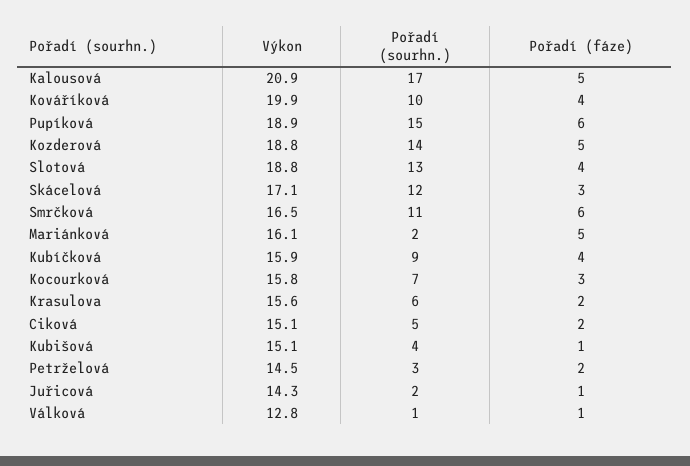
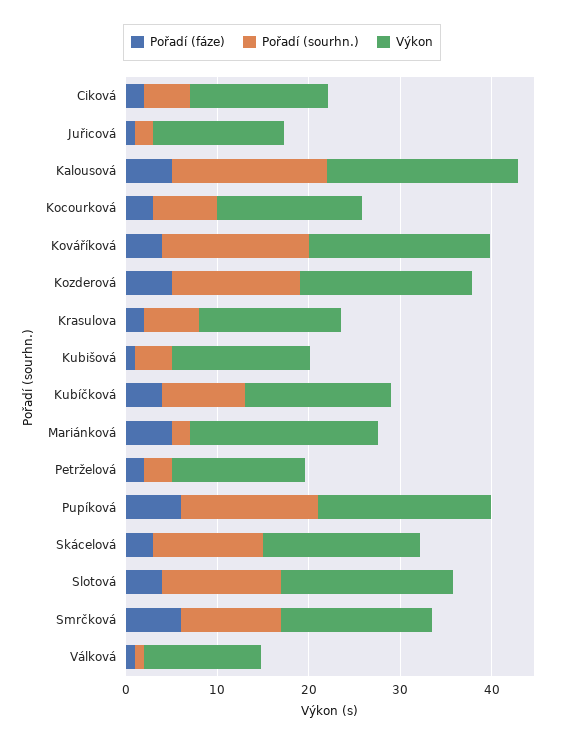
  {
    "Výkon": {
      "Kalousová": 20.9,
      "Kováříková": 19.9,
      "Pupíková": 18.9,
      "Kozderová": 18.8,
      "Slotová": 18.8,
      "Skácelová": 17.1,
      "Smrčková": 16.5,
-     "Mariánková": 16.1,
+     "Mariánková": 20,
      "Kubíčková": 15.9,
      "Kocourková": 15.8,
      "Krasulova": 15.6,
      "Ciková": 15.1,
      "Kubišová": 15.1,
      "Petrželová": 14.5,
      "Juřicová": 14.3,
      "Válková": 12.8
    },
    "Pořadí (sourhn.)": {
      "Kalousová": 17,
-     "Kováříková": 10,
+     "Kováříková": 16,
      "Pupíková": 15,
      "Kozderová": 14,
      "Slotová": 13,
      "Skácelová": 12,
      "Smrčková": 11,
      "Mariánková": 2,
      "Kubíčková": 9,
      "Kocourková": 7,
      "Krasulova": 6,
      "Ciková": 5,
      "Kubišová": 4,
      "Petrželová": 3,
      "Juřicová": 2,
      "Válková": 1
    },
    "Pořadí (fáze)": {
      "Kalousová": 5,
      "Kováříková": 4,
      "Pupíková": 6,
      "Kozderová": 5,
      "Slotová": 4,
      "Skácelová": 3,
      "Smrčková": 6,
      "Mariánková": 5,
      "Kubíčková": 4,
      "Kocourková": 3,
      "Krasulova": 2,
      "Ciková": 2,
      "Kubišová": 1,
      "Petrželová": 2,
      "Juřicová": 1,
      "Válková": 1
    }
  }

